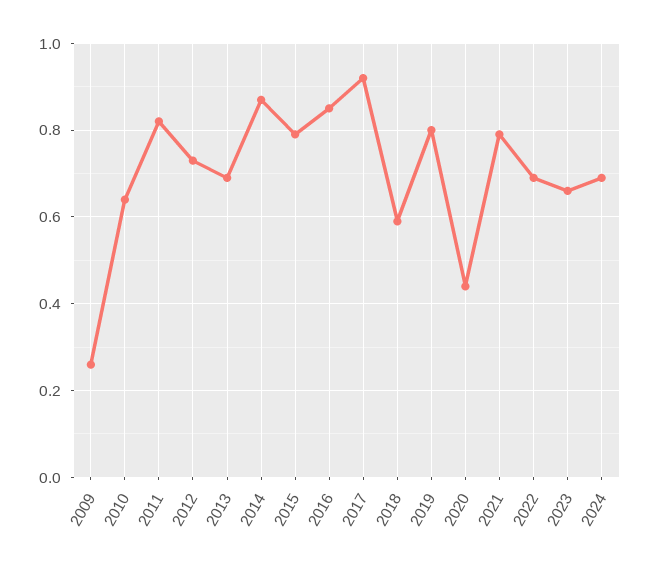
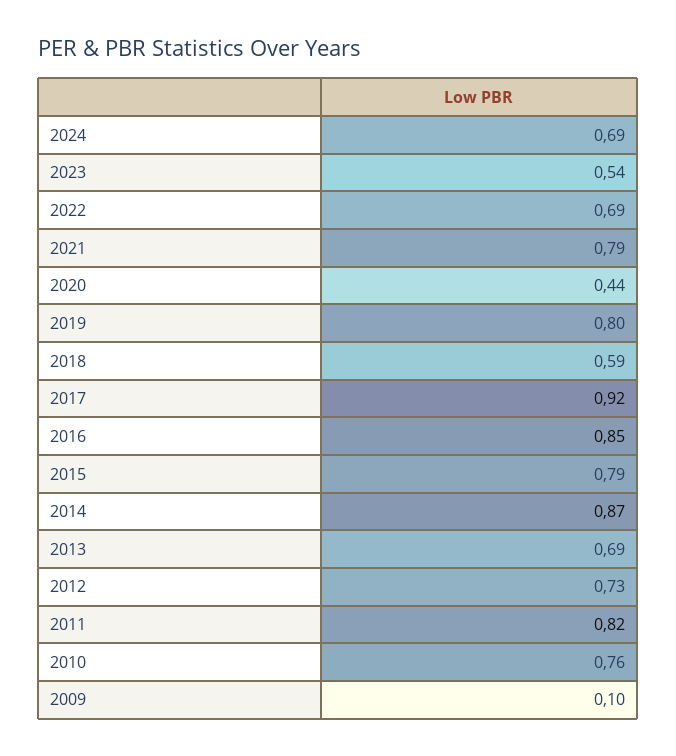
  {
-   "2009": 0.25,
+   "2009": 0.1,
-   "2010": 0.65,
+   "2010": 0.76,
    "2011": 0.82,
    "2012": 0.73,
    "2013": 0.69,
    "2014": 0.87,
    "2015": 0.79,
    "2016": 0.85,
    "2017": 0.92,
    "2018": 0.59,
    "2019": 0.8,
    "2020": 0.44,
    "2021": 0.79,
    "2022": 0.69,
-   "2023": 0.65,
+   "2023": 0.54,
    "2024": 0.69
  }

